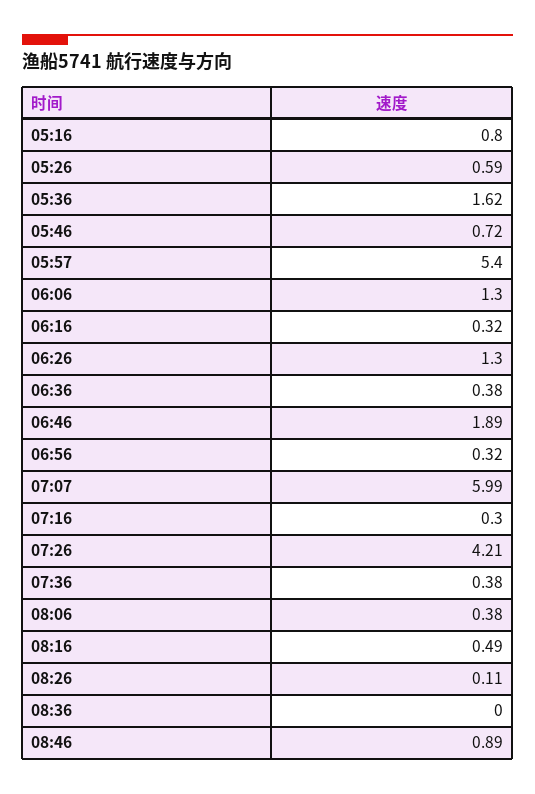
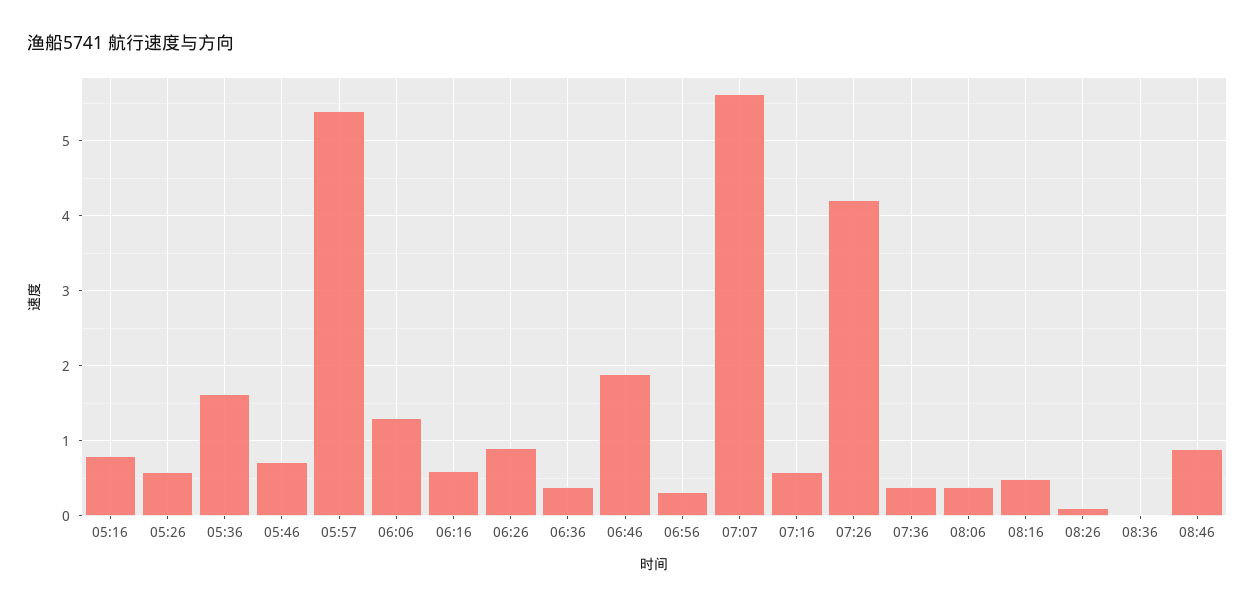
  {
    "05:16": 0.8,
    "05:26": 0.59,
    "05:36": 1.62,
    "05:46": 0.72,
    "05:57": 5.4,
    "06:06": 1.3,
-   "06:16": 0.32,
+   "06:16": 0.6,
-   "06:26": 1.3,
+   "06:26": 0.9,
    "06:36": 0.38,
    "06:46": 1.89,
    "06:56": 0.32,
-   "07:07": 5.99,
+   "07:07": 5.6,
-   "07:16": 0.3,
+   "07:16": 0.6,
    "07:26": 4.21,
    "07:36": 0.38,
    "08:06": 0.38,
    "08:16": 0.49,
    "08:26": 0.11,
    "08:36": 0,
    "08:46": 0.89
  }

